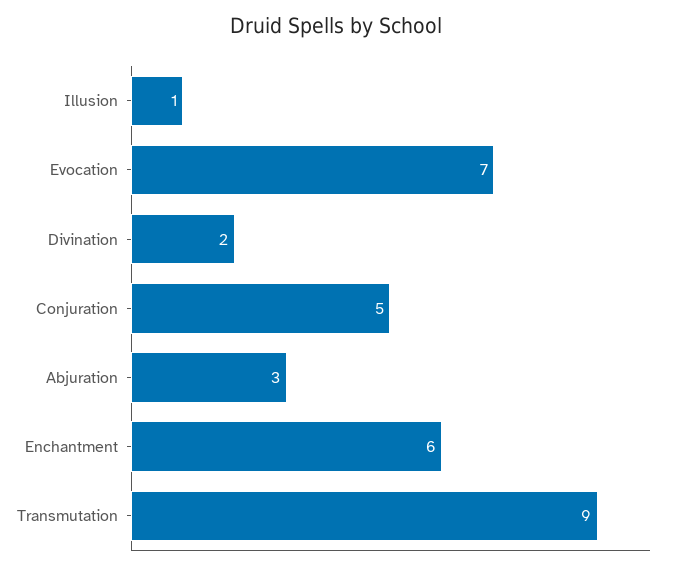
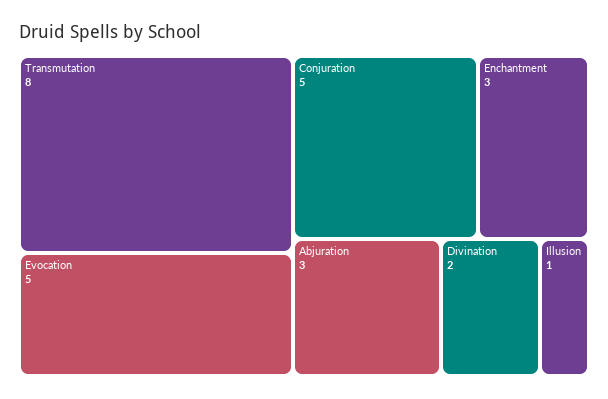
  {
    "Illusion": 1,
-   "Evocation": 7,
+   "Evocation": 5,
    "Divination": 2,
    "Conjuration": 5,
    "Abjuration": 3,
-   "Enchantment": 6,
+   "Enchantment": 3,
-   "Transmutation": 9
+   "Transmutation": 8
  }

